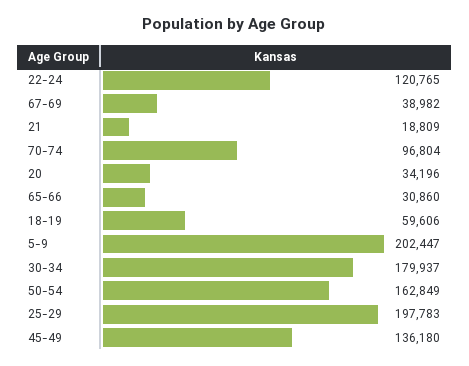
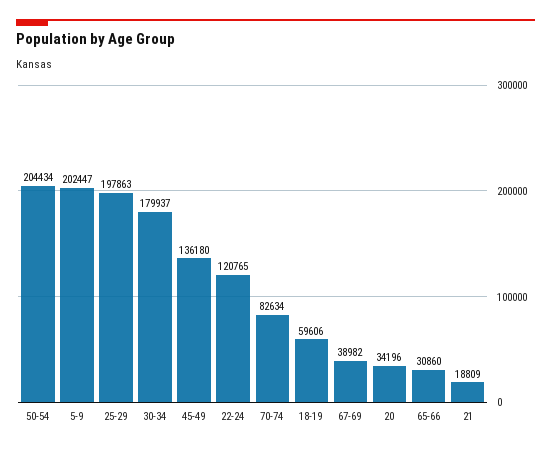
  {
    "22-24": 120765,
    "67-69": 38982,
    "21": 18809,
-   "70-74": 96804,
+   "70-74": 82634,
    "20": 34196,
    "65-66": 30860,
    "18-19": 59606,
    "5-9": 202447,
    "30-34": 179937,
-   "50-54": 162849,
+   "50-54": 204434,
-   "25-29": 197783,
+   "25-29": 197863,
    "45-49": 136180
  }

